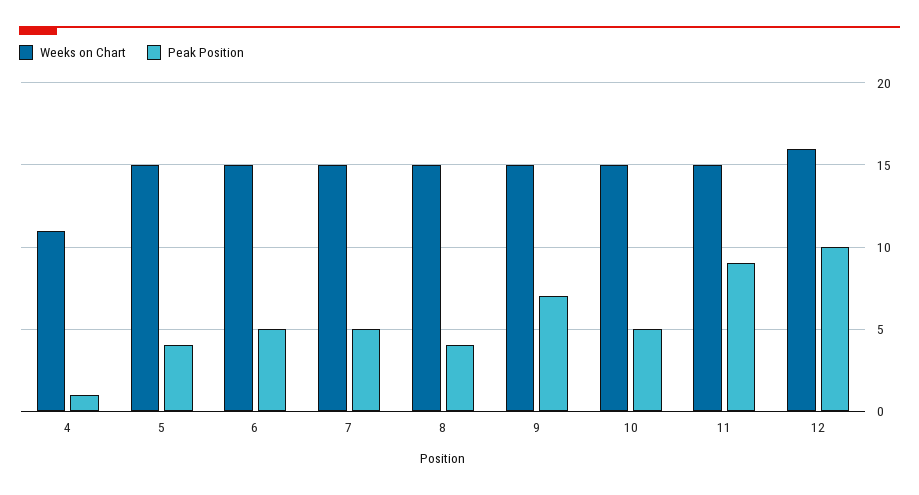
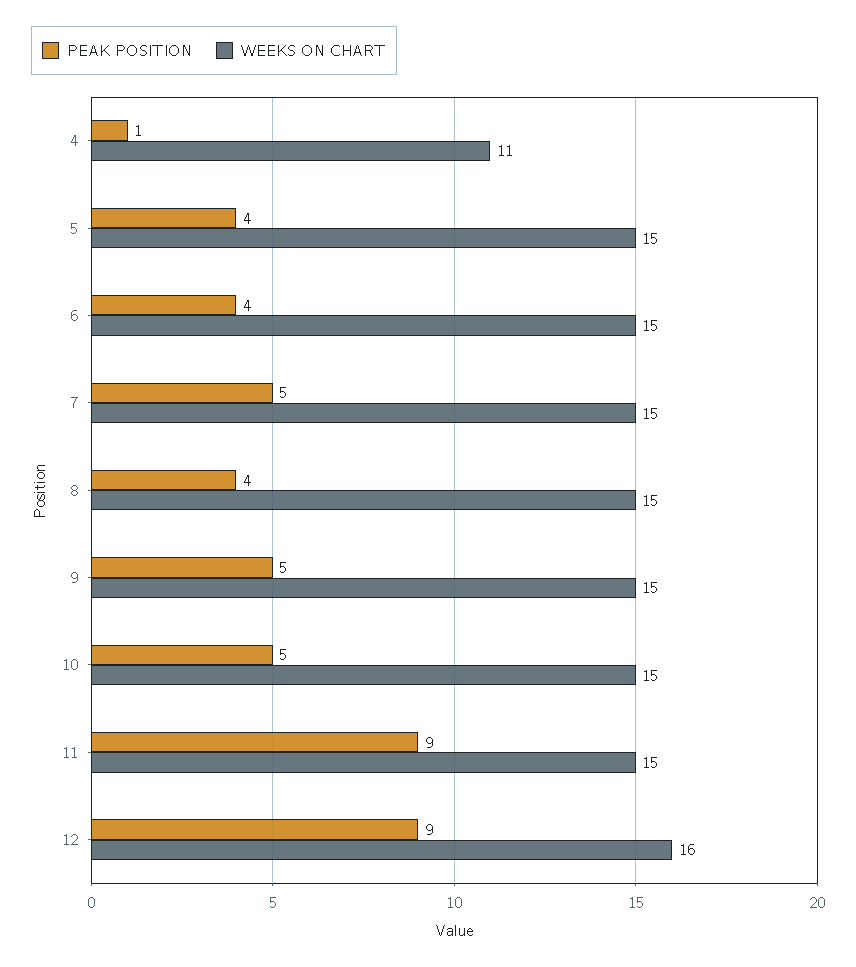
  {
    "Weeks on Chart": {
      "4": 11,
      "5": 15,
      "6": 15,
      "7": 15,
      "8": 15,
      "9": 15,
      "10": 15,
      "11": 15,
      "12": 16
    },
    "Peak Position": {
      "4": 1,
      "5": 4,
-     "6": 5,
+     "6": 4,
      "7": 5,
      "8": 4,
-     "9": 7,
+     "9": 5,
      "10": 5,
      "11": 9,
-     "12": 10
+     "12": 9
    }
  }

